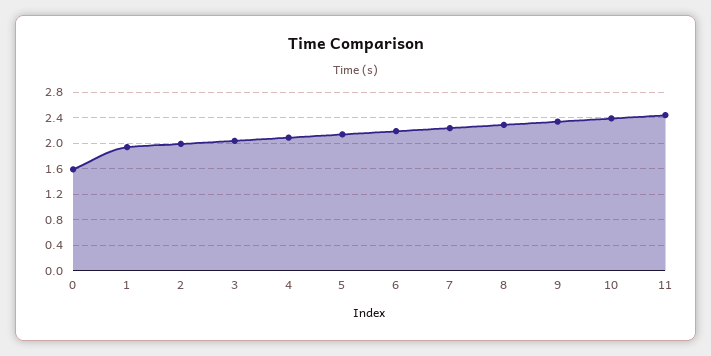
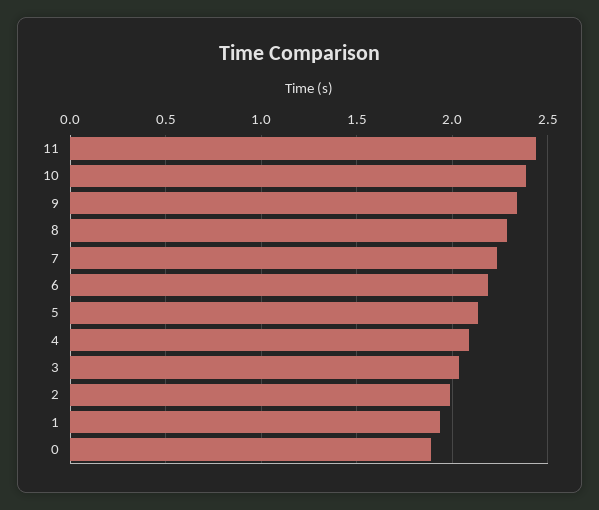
  {
-   "0": 1.6,
+   "0": 1.9,
    "1": 1.95,
    "2": 2,
    "3": 2.05,
    "4": 2.1,
    "5": 2.15,
    "6": 2.2,
    "7": 2.25,
    "8": 2.3,
    "9": 2.35,
    "10": 2.4,
    "11": 2.45
  }

